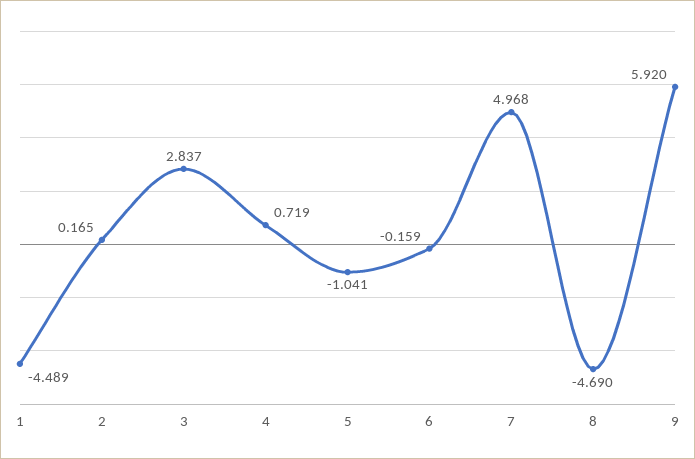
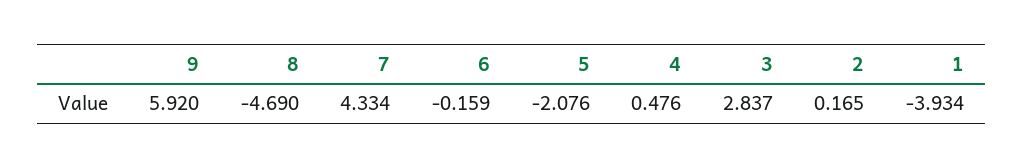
  {
-   "1": -4.489,
+   "1": -3.934,
    "2": 0.165,
    "3": 2.837,
-   "4": 0.719,
+   "4": 0.476,
-   "5": -1.041,
+   "5": -2.076,
    "6": -0.159,
-   "7": 4.968,
+   "7": 4.334,
    "8": -4.69,
    "9": 5.92
  }

